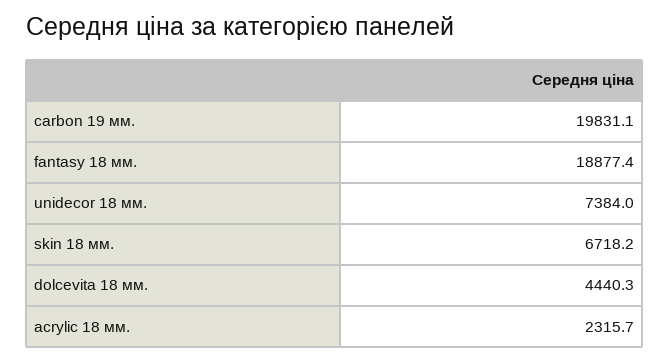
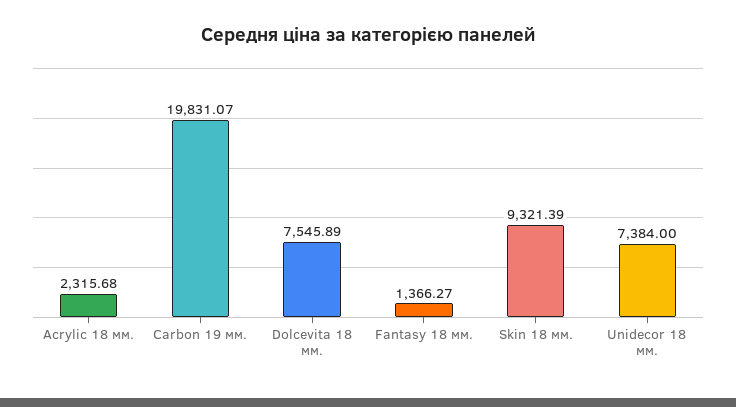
  {
    "carbon 19 мм.": 19831.07,
-   "fantasy 18 мм.": 18877.4,
+   "fantasy 18 мм.": 1366.27,
    "unidecor 18 мм.": 7384,
-   "skin 18 мм.": 6718.2,
+   "skin 18 мм.": 9321.39,
-   "dolcevita 18 мм.": 4440.3,
+   "dolcevita 18 мм.": 7545.89,
    "acrylic 18 мм.": 2315.68
  }

